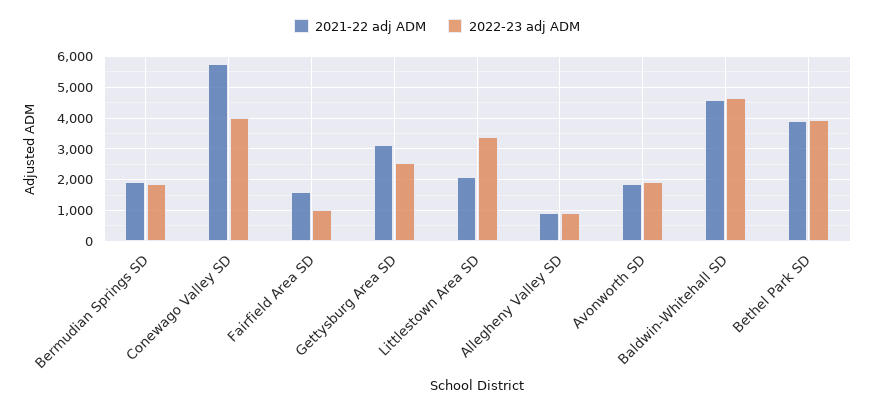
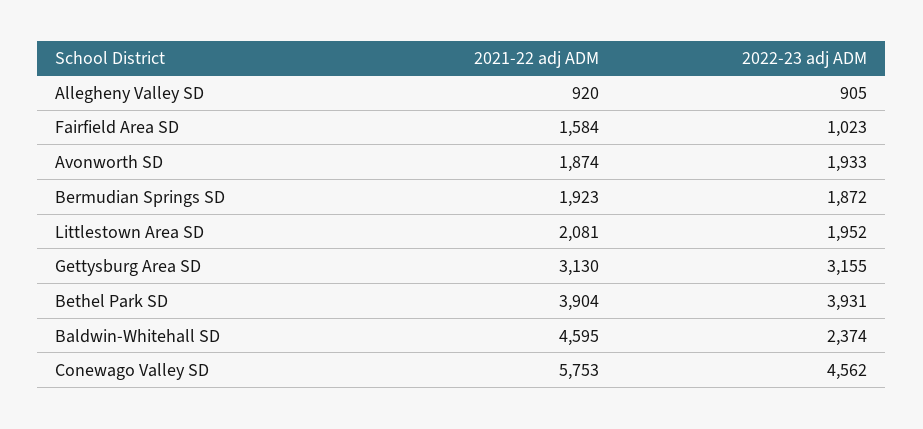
  {
    "2021-22 adj ADM": {
      "Bermudian Springs SD": 1923,
      "Conewago Valley SD": 5753,
      "Fairfield Area SD": 1584,
      "Gettysburg Area SD": 3130,
      "Littlestown Area SD": 2081,
      "Allegheny Valley SD": 920,
      "Avonworth SD": 1874,
      "Baldwin-Whitehall SD": 4595,
      "Bethel Park SD": 3904
    },
    "2022-23 adj ADM": {
      "Bermudian Springs SD": 1872,
-     "Conewago Valley SD": 4000,
+     "Conewago Valley SD": 4562,
      "Fairfield Area SD": 1023,
-     "Gettysburg Area SD": 2600,
+     "Gettysburg Area SD": 3155,
-     "Littlestown Area SD": 3400,
+     "Littlestown Area SD": 1952,
      "Allegheny Valley SD": 905,
      "Avonworth SD": 1933,
-     "Baldwin-Whitehall SD": 4600,
+     "Baldwin-Whitehall SD": 2374,
      "Bethel Park SD": 3931
    }
  }

